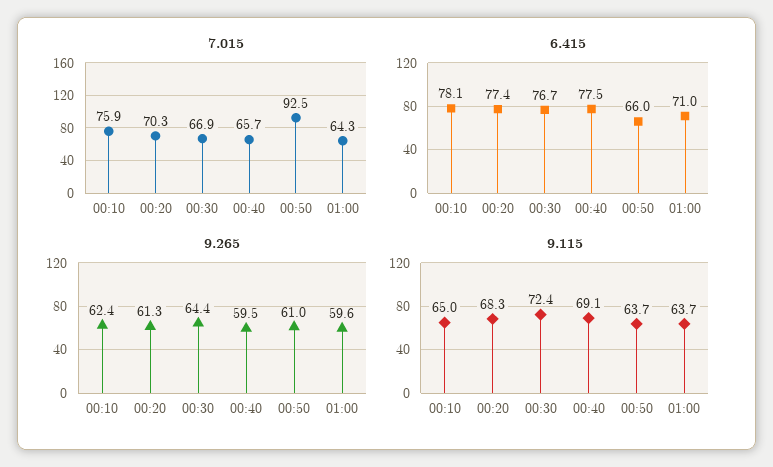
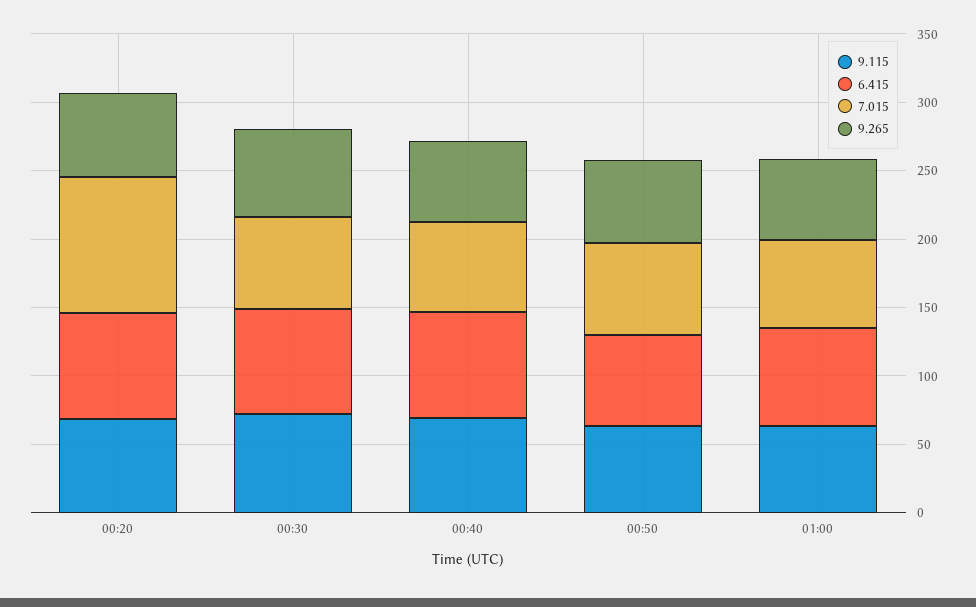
  {
    "7.015": {
-     "00:10": 75.9,
-     "00:20": 70.3,
+     "00:20": 100,
      "00:30": 66.9,
      "00:40": 65.7,
-     "00:50": 92.5,
+     "00:50": 70,
      "01:00": 64.3
    },
    "6.415": {
-     "00:10": 78.1,
      "00:20": 77.4,
      "00:30": 76.7,
      "00:40": 77.5,
      "00:50": 66,
      "01:00": 71
    },
    "9.265": {
-     "00:10": 62.4,
      "00:20": 61.3,
      "00:30": 64.4,
      "00:40": 59.5,
      "00:50": 61,
      "01:00": 59.6
    },
    "9.115": {
-     "00:10": 65,
      "00:20": 68.3,
      "00:30": 72.4,
      "00:40": 69.1,
      "00:50": 63.7,
      "01:00": 63.7
    }
  }

